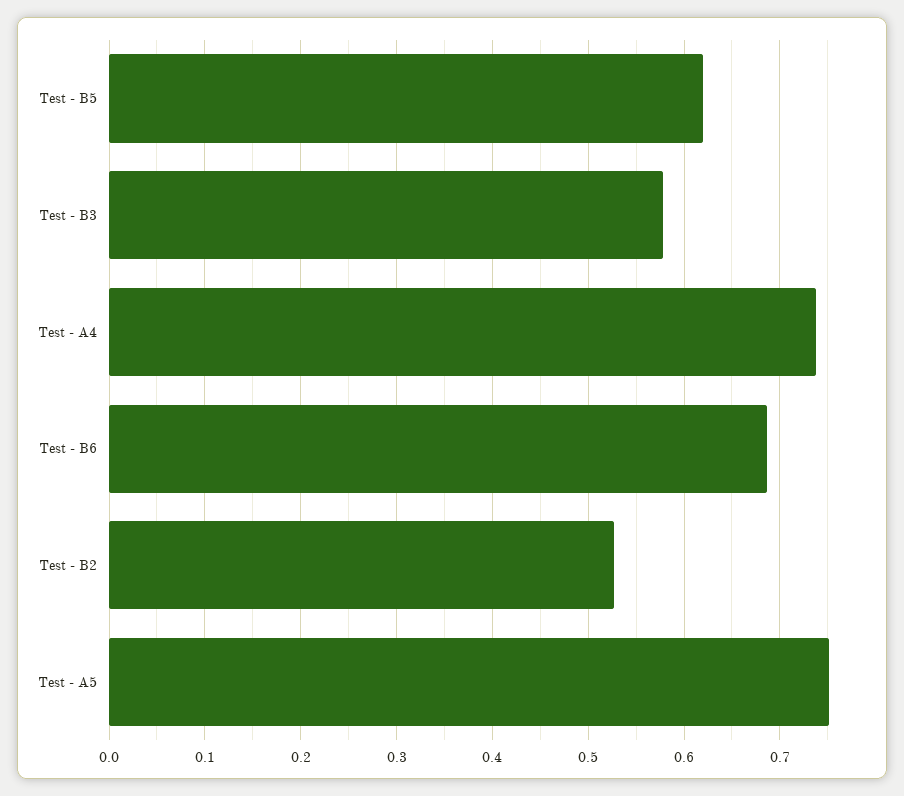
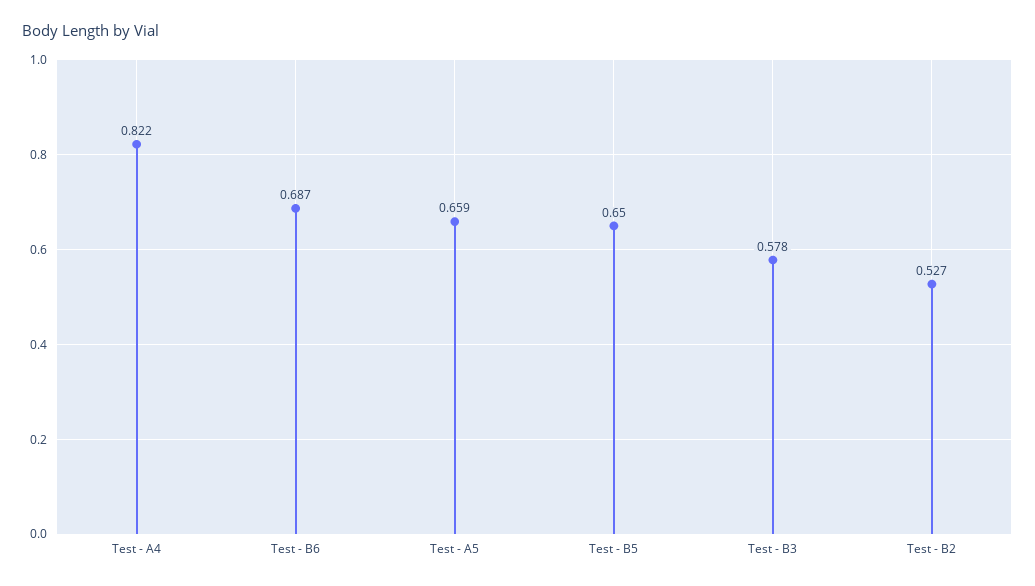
  {
-   "Test - B5": 0.62,
+   "Test - B5": 0.65,
    "Test - B3": 0.578,
-   "Test - A4": 0.74,
+   "Test - A4": 0.822,
    "Test - B6": 0.687,
    "Test - B2": 0.527,
-   "Test - A5": 0.75
+   "Test - A5": 0.659
  }

